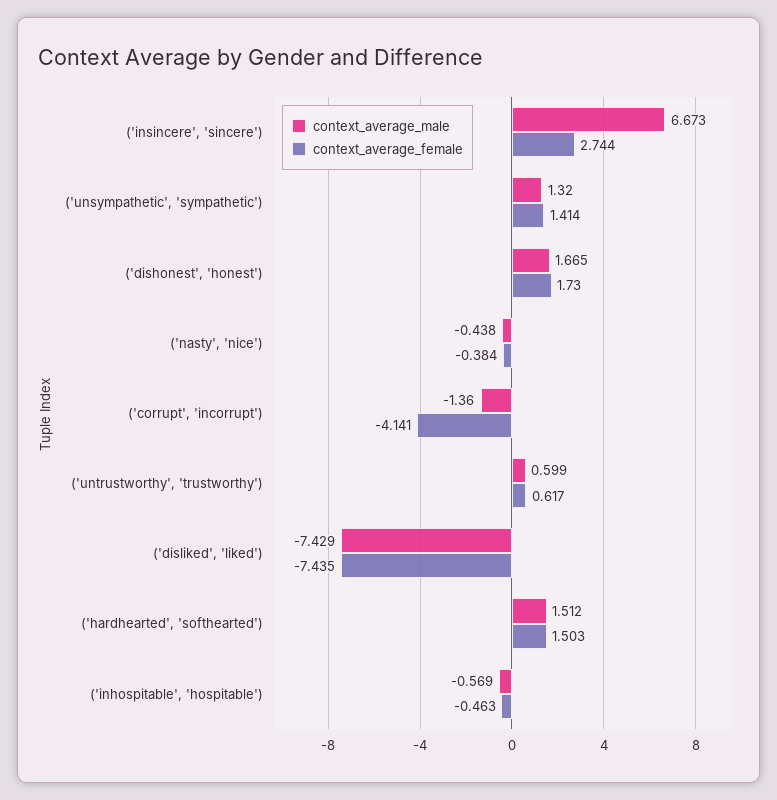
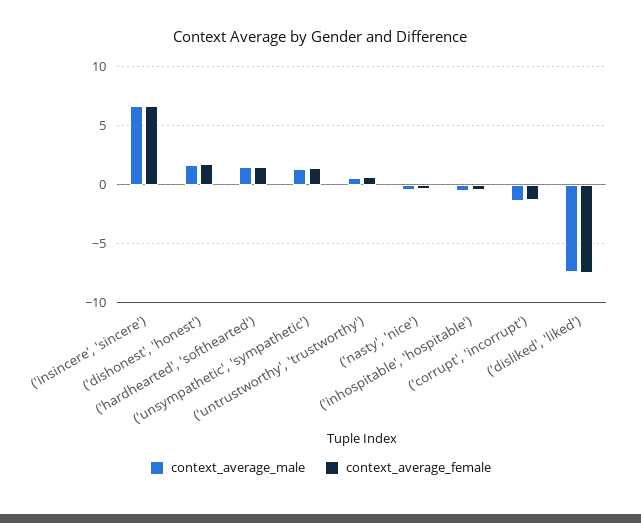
  {
    "context_average_male": {
      "('insincere', 'sincere')": 6.673,
      "('unsympathetic', 'sympathetic')": 1.32,
      "('dishonest', 'honest')": 1.665,
      "('nasty', 'nice')": -0.438,
      "('corrupt', 'incorrupt')": -1.36,
      "('untrustworthy', 'trustworthy')": 0.599,
      "('disliked', 'liked')": -7.429,
      "('hardhearted', 'softhearted')": 1.512,
      "('inhospitable', 'hospitable')": -0.569
    },
    "context_average_female": {
-     "('insincere', 'sincere')": 2.744,
+     "('insincere', 'sincere')": 7,
      "('unsympathetic', 'sympathetic')": 1.414,
      "('dishonest', 'honest')": 1.73,
      "('nasty', 'nice')": -0.384,
-     "('corrupt', 'incorrupt')": -4.141,
+     "('corrupt', 'incorrupt')": -1,
      "('untrustworthy', 'trustworthy')": 0.617,
      "('disliked', 'liked')": -7.435,
      "('hardhearted', 'softhearted')": 1.503,
      "('inhospitable', 'hospitable')": -0.463
    }
  }

